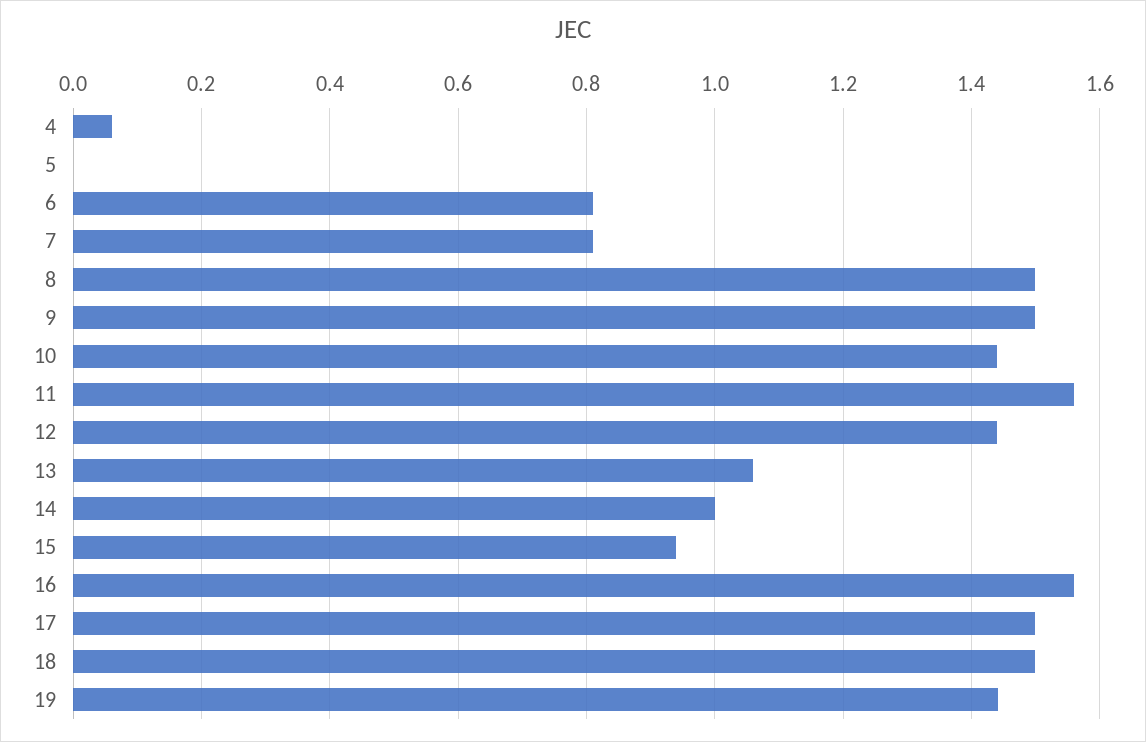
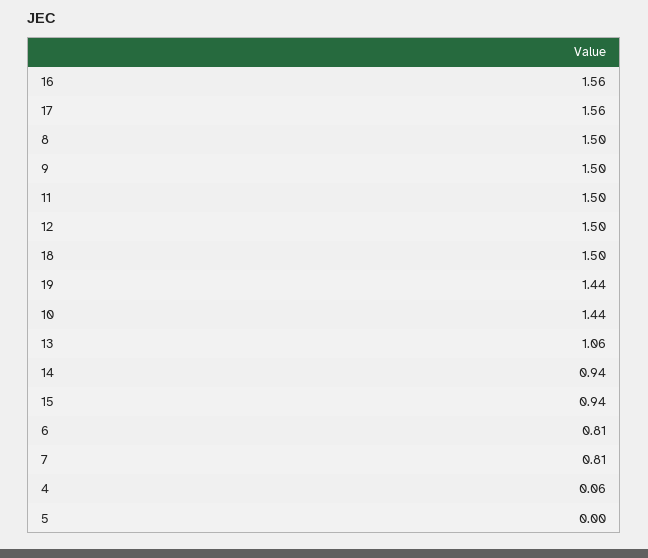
  {
    "4": 0.06,
    "5": 0,
    "6": 0.81,
    "7": 0.81,
    "8": 1.5,
    "9": 1.5,
    "10": 1.44,
-   "11": 1.56,
+   "11": 1.5,
-   "12": 1.44,
+   "12": 1.5,
    "13": 1.06,
-   "14": 1,
+   "14": 0.94,
    "15": 0.94,
    "16": 1.56,
-   "17": 1.5,
+   "17": 1.56,
    "18": 1.5,
    "19": 1.44
  }

